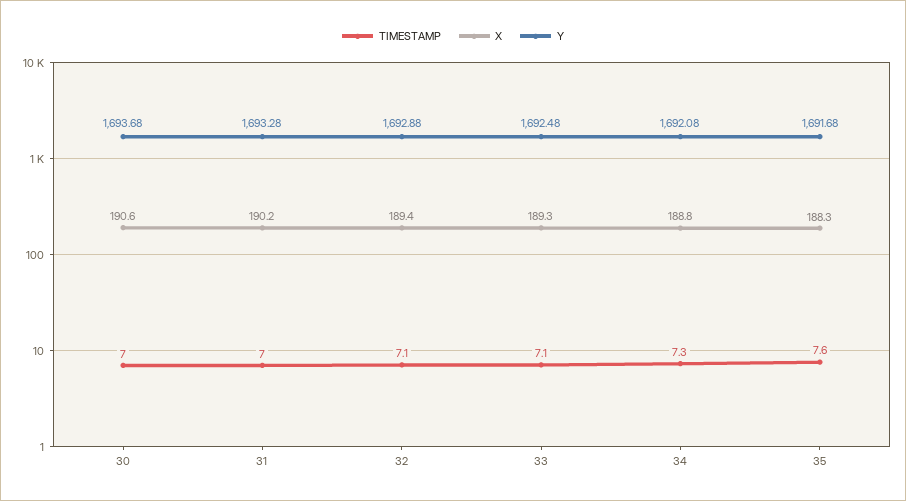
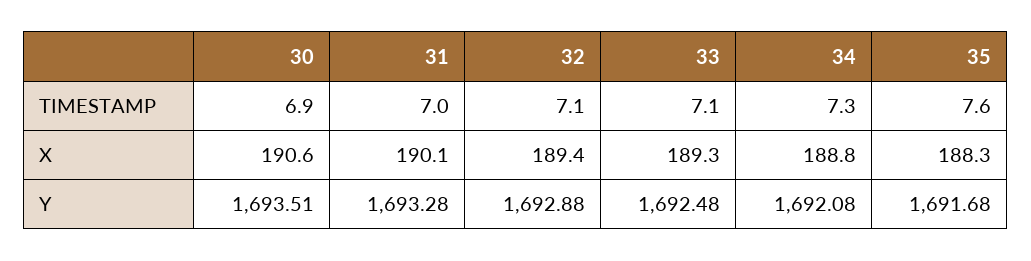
  {
    "TIMESTAMP": {
-     "30": 7,
+     "30": 6.9,
      "31": 7,
      "32": 7.1,
      "33": 7.1,
      "34": 7.3,
      "35": 7.6
    },
    "X": {
      "30": 190.6,
-     "31": 190.2,
+     "31": 190.1,
      "32": 189.4,
      "33": 189.3,
      "34": 188.8,
      "35": 188.3
    },
    "Y": {
-     "30": 1693.68,
+     "30": 1693.51,
      "31": 1693.28,
      "32": 1692.88,
      "33": 1692.48,
      "34": 1692.08,
      "35": 1691.68
    }
  }

